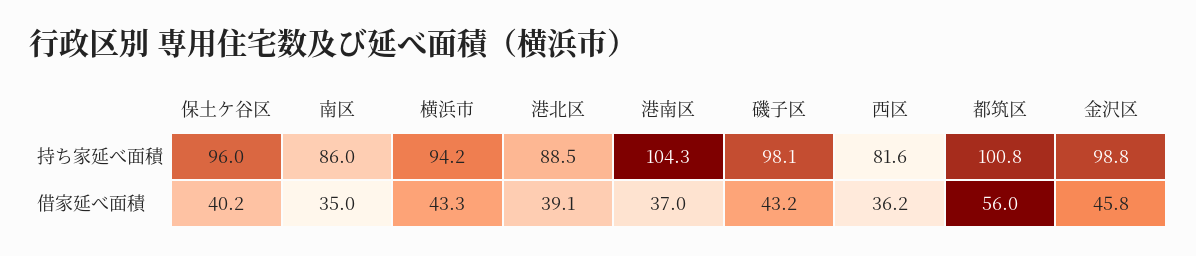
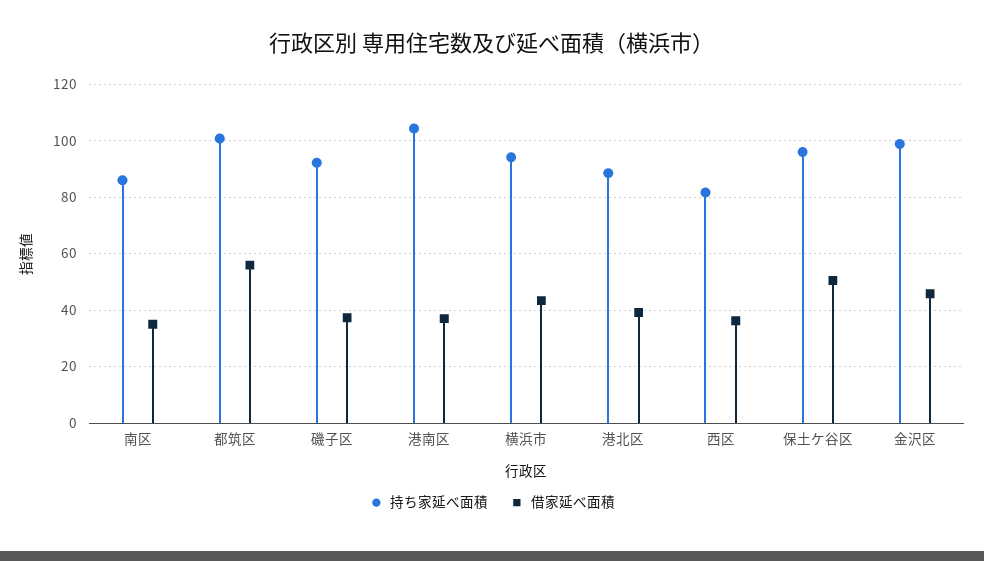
  {
    "持ち家延べ面積": {
      "保土ケ谷区": 96,
      "南区": 86,
      "横浜市": 94.2,
      "港北区": 88.5,
      "港南区": 104.3,
-     "磯子区": 98.1,
+     "磯子区": 92.5,
      "西区": 81.6,
      "都筑区": 100.8,
      "金沢区": 98.8
    },
    "借家延べ面積": {
-     "保土ケ谷区": 40.2,
+     "保土ケ谷区": 50,
      "南区": 35,
      "横浜市": 43.3,
      "港北区": 39.1,
      "港南区": 37,
-     "磯子区": 43.2,
+     "磯子区": 37.5,
      "西区": 36.2,
      "都筑区": 56,
      "金沢区": 45.8
    }
  }

